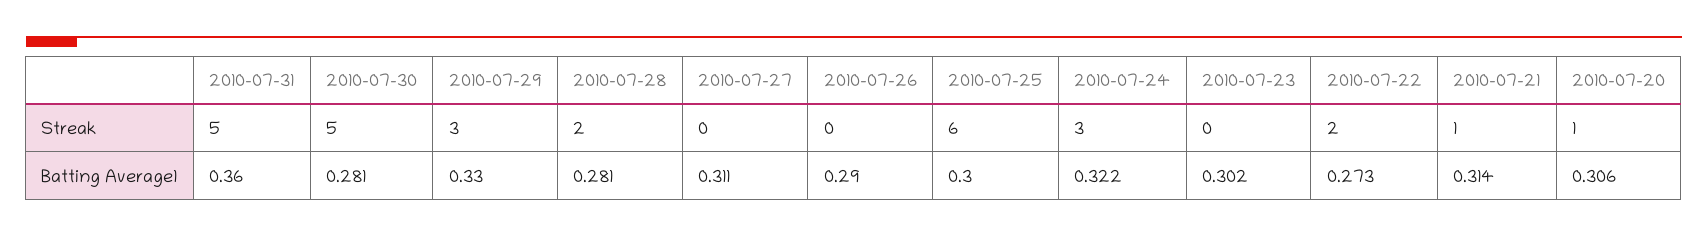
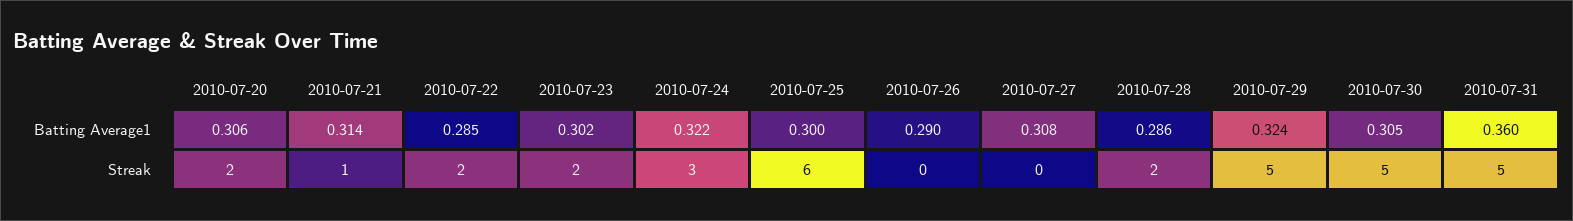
  {
    "2010-07-31": {
      "Streak": 5,
      "Batting Average1": 0.36
    },
    "2010-07-30": {
      "Streak": 5,
-     "Batting Average1": 0.281
+     "Batting Average1": 0.305
    },
    "2010-07-29": {
-     "Streak": 3,
+     "Streak": 5,
-     "Batting Average1": 0.33
+     "Batting Average1": 0.324
    },
    "2010-07-28": {
      "Streak": 2,
-     "Batting Average1": 0.281
+     "Batting Average1": 0.286
    },
    "2010-07-27": {
      "Streak": 0,
-     "Batting Average1": 0.311
+     "Batting Average1": 0.308
    },
    "2010-07-26": {
      "Streak": 0,
      "Batting Average1": 0.29
    },
    "2010-07-25": {
      "Streak": 6,
      "Batting Average1": 0.3
    },
    "2010-07-24": {
      "Streak": 3,
      "Batting Average1": 0.322
    },
    "2010-07-23": {
-     "Streak": 0,
+     "Streak": 2,
      "Batting Average1": 0.302
    },
    "2010-07-22": {
      "Streak": 2,
-     "Batting Average1": 0.273
+     "Batting Average1": 0.285
    },
    "2010-07-21": {
      "Streak": 1,
      "Batting Average1": 0.314
    },
    "2010-07-20": {
-     "Streak": 1,
+     "Streak": 2,
      "Batting Average1": 0.306
    }
  }

